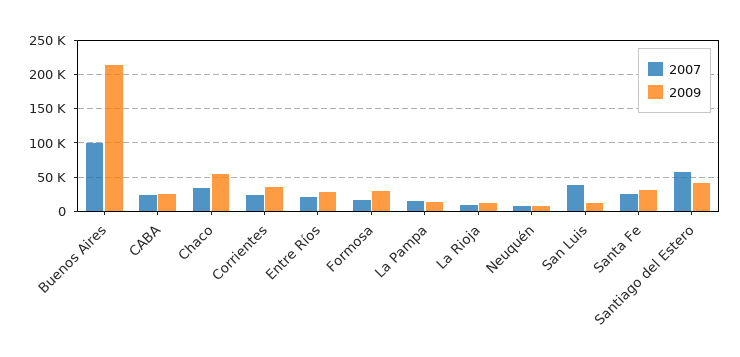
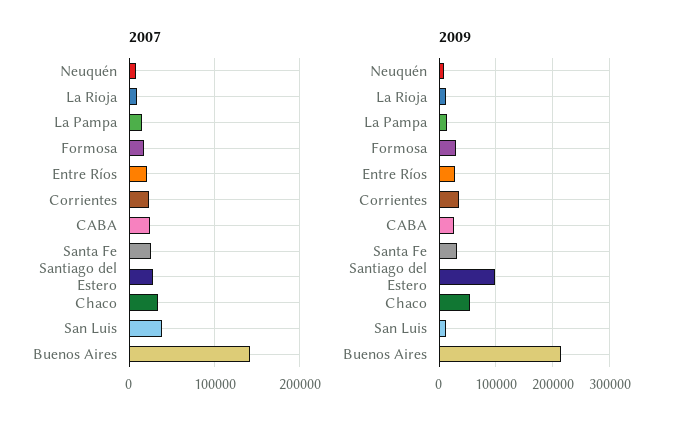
  {
    "2007": {
-     "Buenos Aires": 100000,
+     "Buenos Aires": 140000,
      "CABA": 20000,
      "Chaco": 30000,
      "Corrientes": 20000,
      "Entre Ríos": 20000,
      "Formosa": 20000,
      "La Pampa": 20000,
      "La Rioja": 10000,
      "Neuquén": 10000,
      "San Luis": 40000,
      "Santa Fe": 30000,
-     "Santiago del Estero": 60000
+     "Santiago del Estero": 30000
    },
    "2009": {
      "Buenos Aires": 210000,
      "CABA": 30000,
      "Chaco": 50000,
      "Corrientes": 40000,
      "Entre Ríos": 30000,
      "Formosa": 30000,
      "La Pampa": 10000,
      "La Rioja": 10000,
      "Neuquén": 10000,
      "San Luis": 10000,
      "Santa Fe": 30000,
-     "Santiago del Estero": 40000
+     "Santiago del Estero": 100000
    }
  }

